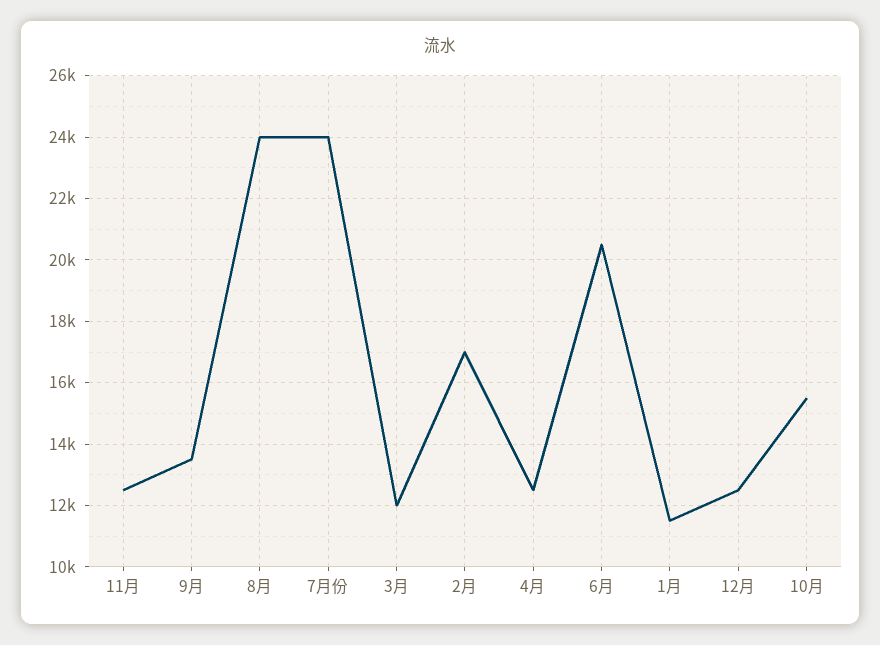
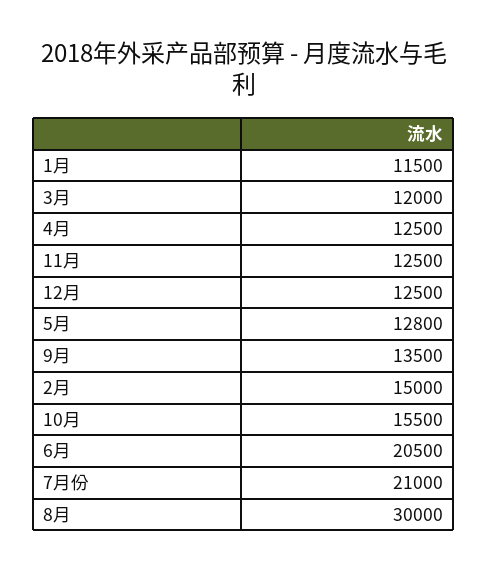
  {
    "11月": 12500,
    "9月": 13500,
-   "8月": 24000,
+   "8月": 30000,
-   "7月份": 24000,
+   "7月份": 21000,
    "3月": 12000,
-   "2月": 17000,
+   "2月": 15000,
    "4月": 12500,
    "6月": 20500,
    "1月": 11500,
    "12月": 12500,
-   "10月": 15500
+   "10月": 15500,
+   "5月": 12800
  }

